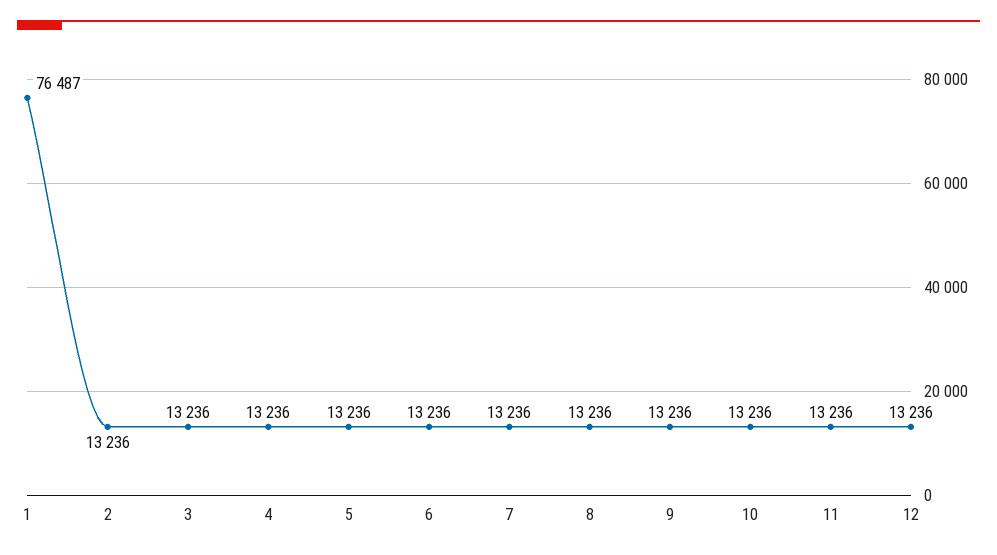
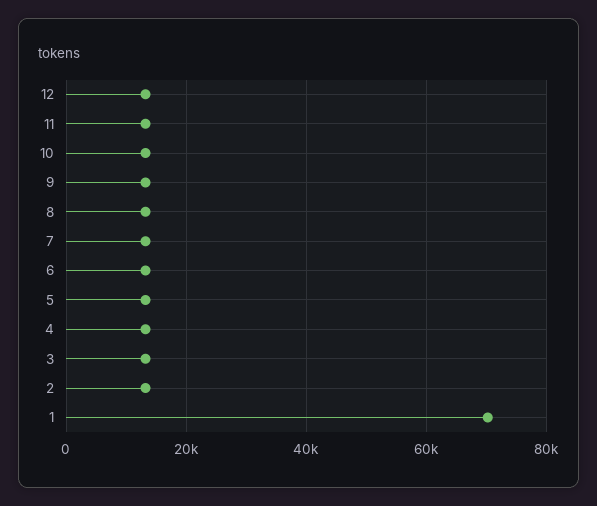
  {
-   "1": 76487,
+   "1": 70000,
    "2": 13236,
    "3": 13236,
    "4": 13236,
    "5": 13236,
    "6": 13236,
    "7": 13236,
    "8": 13236,
    "9": 13236,
    "10": 13236,
    "11": 13236,
    "12": 13236
  }

